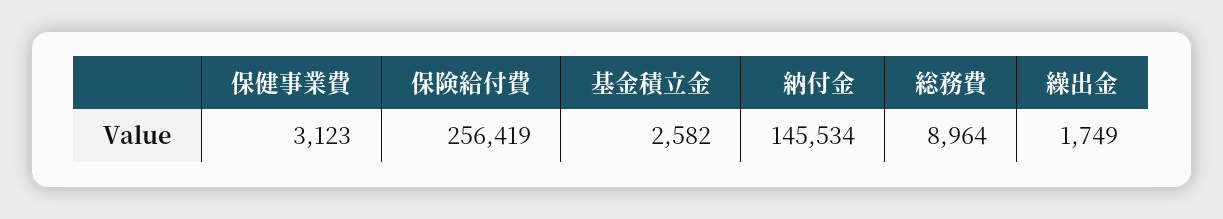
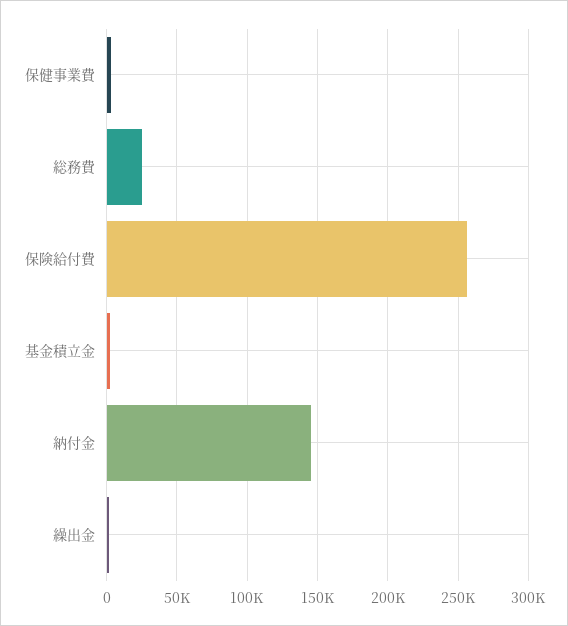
  {
    "保健事業費": 3123,
    "保険給付費": 256419,
    "基金積立金": 2582,
    "納付金": 145534,
-   "総務費": 8964,
+   "総務費": 25000,
    "繰出金": 1749
  }

